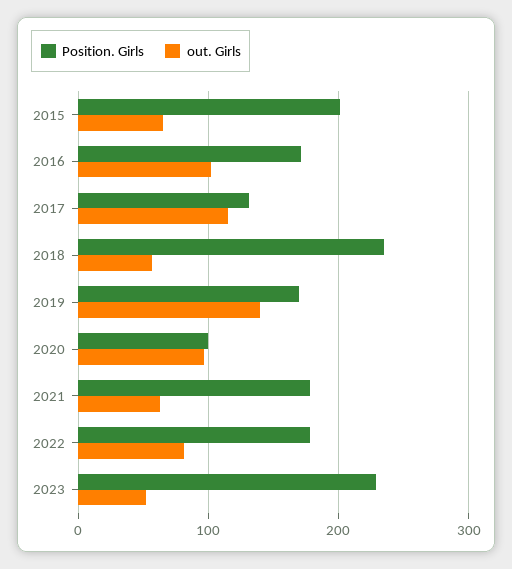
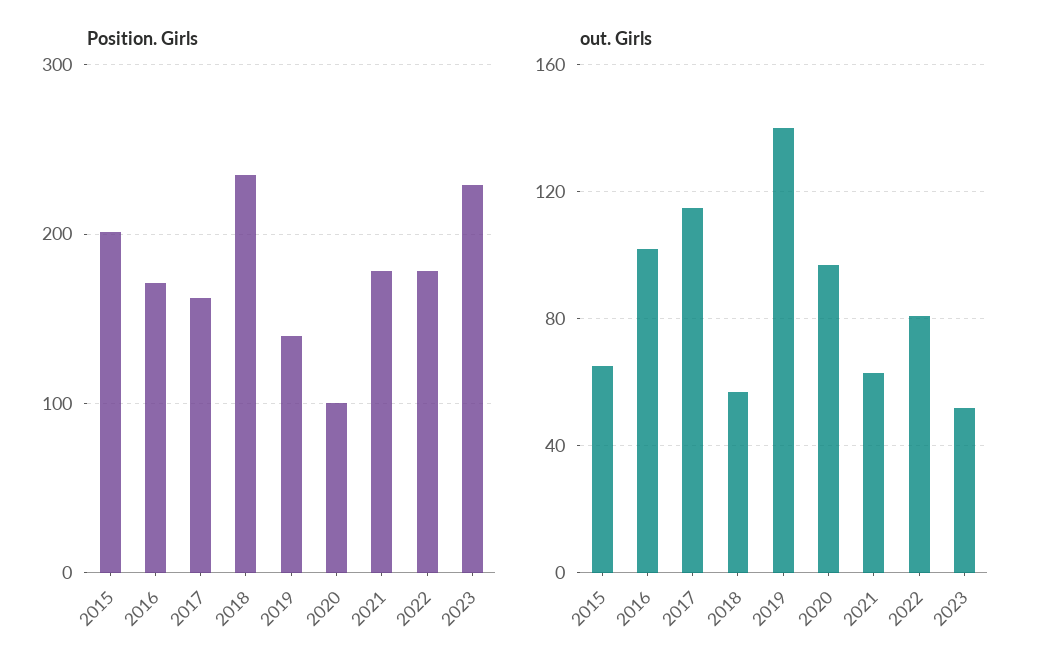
  {
    "Position. Girls": {
      "2015": 200,
      "2016": 170,
-     "2017": 130,
+     "2017": 160,
      "2018": 240,
-     "2019": 170,
+     "2019": 140,
      "2020": 100,
      "2021": 180,
      "2022": 180,
      "2023": 230
    },
    "out. Girls": {
      "2015": 65,
      "2016": 100,
      "2017": 115,
      "2018": 55,
      "2019": 140,
      "2020": 95,
      "2021": 65,
      "2022": 80,
      "2023": 50
    }
  }

